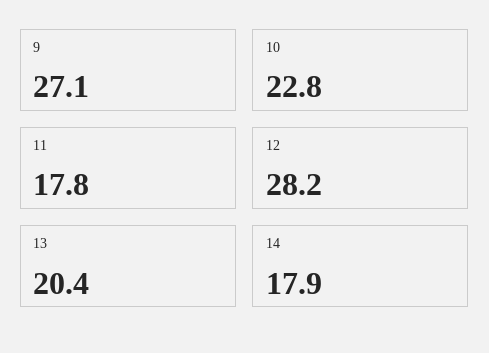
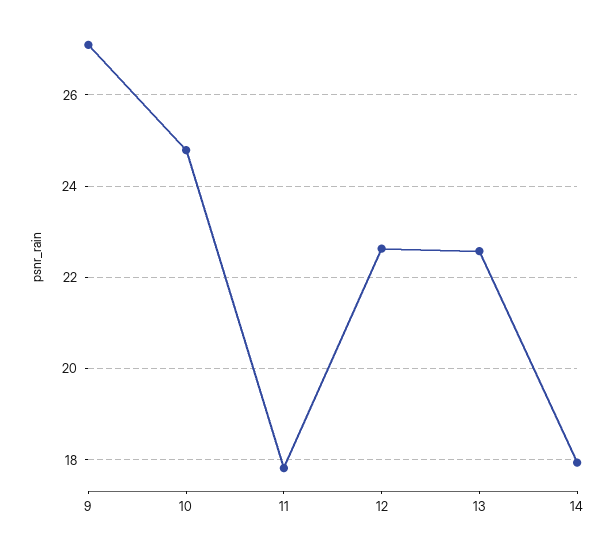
  {
    "9": 27.1,
-   "10": 22.8,
+   "10": 24.8,
    "11": 17.8,
-   "12": 28.2,
+   "12": 22.6,
-   "13": 20.4,
+   "13": 22.6,
    "14": 17.9
  }

